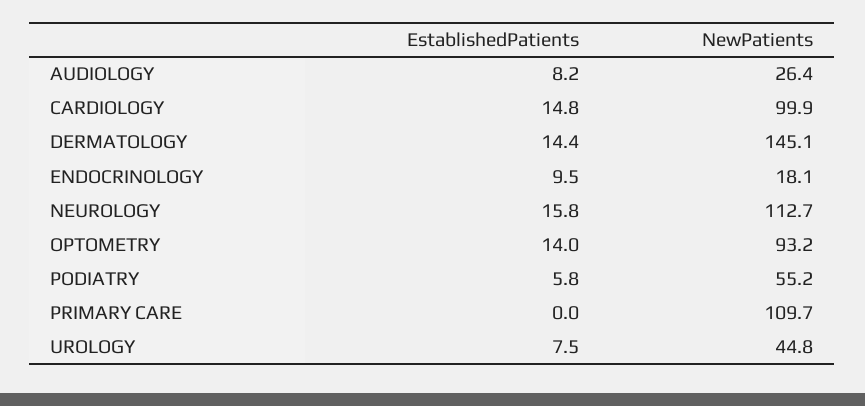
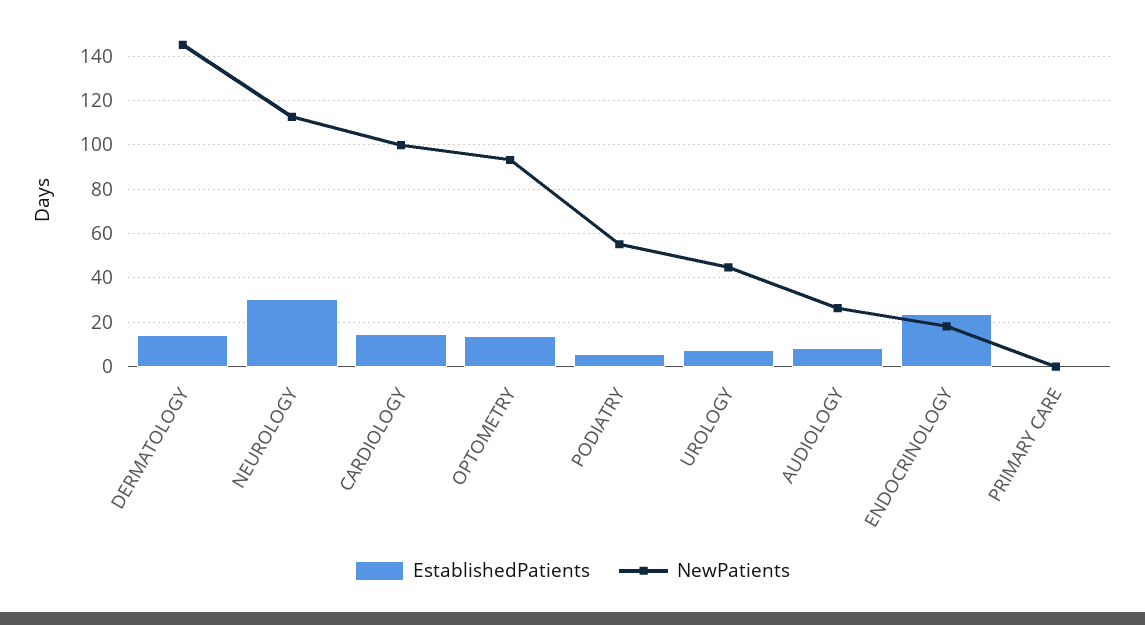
  {
    "EstablishedPatients": {
      "AUDIOLOGY": 8.2,
      "CARDIOLOGY": 14.8,
      "DERMATOLOGY": 14.4,
-     "ENDOCRINOLOGY": 9.5,
+     "ENDOCRINOLOGY": 25,
-     "NEUROLOGY": 15.8,
+     "NEUROLOGY": 30,
      "OPTOMETRY": 14,
      "PODIATRY": 5.8,
      "PRIMARY CARE": 0,
      "UROLOGY": 7.5
    },
    "NewPatients": {
      "AUDIOLOGY": 26.4,
      "CARDIOLOGY": 99.9,
      "DERMATOLOGY": 145.1,
      "ENDOCRINOLOGY": 18.1,
      "NEUROLOGY": 112.7,
      "OPTOMETRY": 93.2,
      "PODIATRY": 55.2,
-     "PRIMARY CARE": 109.7,
+     "PRIMARY CARE": 0,
      "UROLOGY": 44.8
    }
  }

